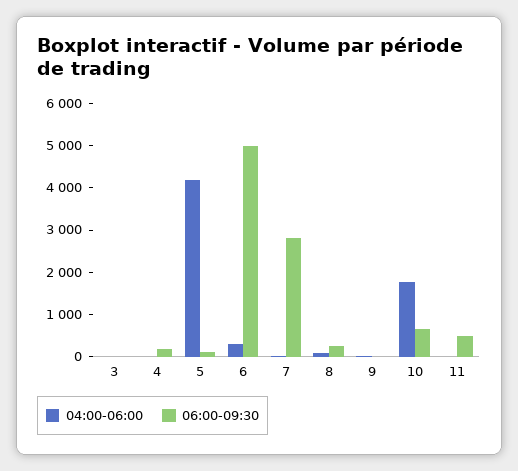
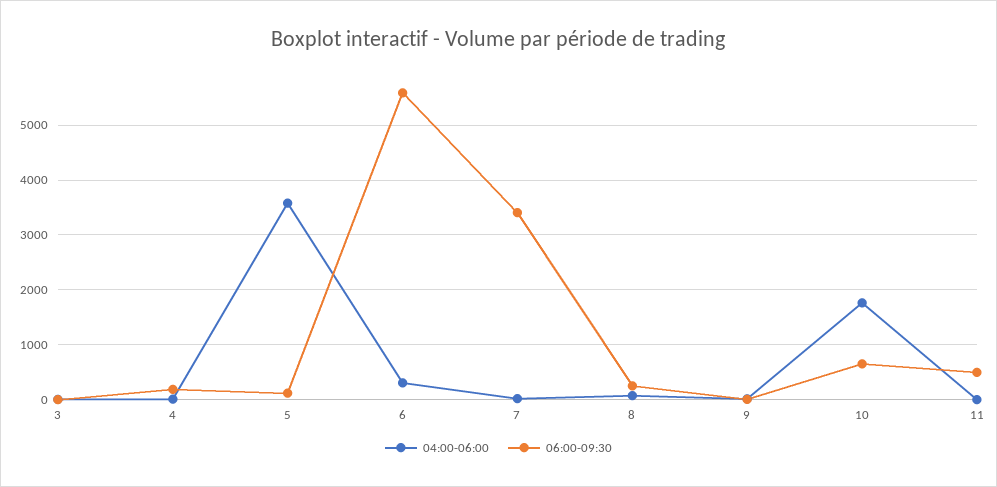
  {
    "04:00-06:00": {
      "3": 0,
      "4": 0,
-     "5": 4200,
+     "5": 3600,
      "6": 400,
      "7": 0,
      "8": 0,
      "9": 0,
      "10": 1800,
      "11": 0
    },
    "06:00-09:30": {
      "3": 0,
      "4": 200,
      "5": 200,
-     "6": 5000,
+     "6": 5600,
-     "7": 2800,
+     "7": 3400,
      "8": 200,
      "9": 0,
      "10": 600,
      "11": 400
    }
  }

